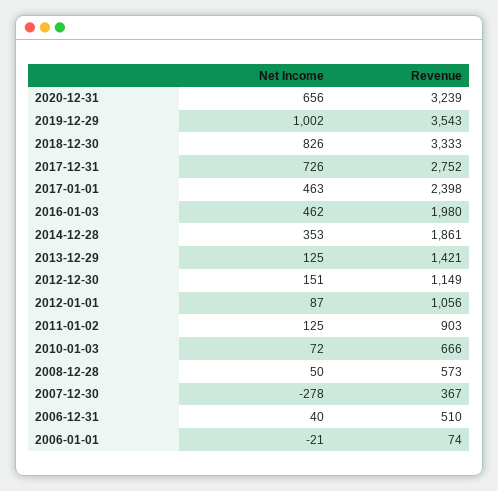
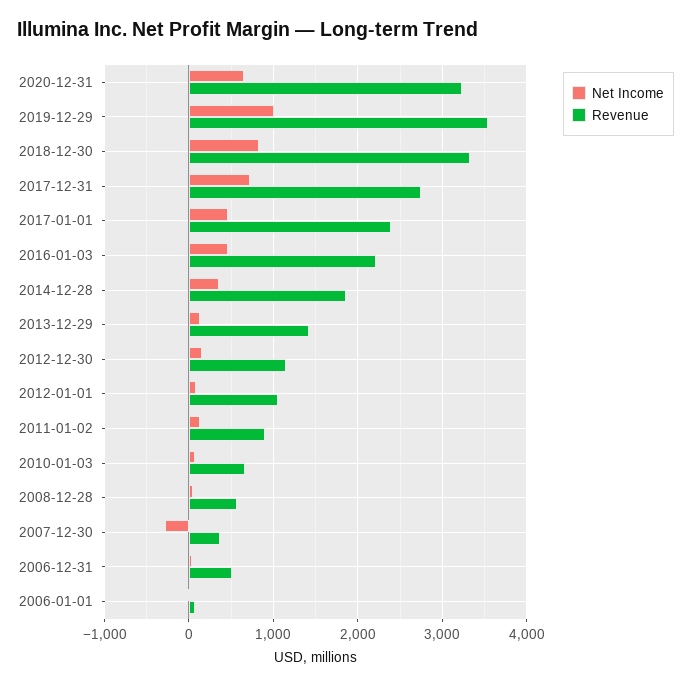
  {
    "Net Income": {
      "2020-12-31": 656,
      "2019-12-29": 1002,
      "2018-12-30": 826,
      "2017-12-31": 726,
      "2017-01-01": 463,
      "2016-01-03": 462,
      "2014-12-28": 353,
      "2013-12-29": 125,
      "2012-12-30": 151,
      "2012-01-01": 87,
      "2011-01-02": 125,
      "2010-01-03": 72,
      "2008-12-28": 50,
      "2007-12-30": -278,
      "2006-12-31": 40,
      "2006-01-01": -21
    },
    "Revenue": {
      "2020-12-31": 3239,
      "2019-12-29": 3543,
      "2018-12-30": 3333,
      "2017-12-31": 2752,
      "2017-01-01": 2398,
-     "2016-01-03": 1980,
+     "2016-01-03": 2200,
      "2014-12-28": 1861,
      "2013-12-29": 1421,
      "2012-12-30": 1149,
      "2012-01-01": 1056,
      "2011-01-02": 903,
      "2010-01-03": 666,
      "2008-12-28": 573,
      "2007-12-30": 367,
      "2006-12-31": 510,
      "2006-01-01": 74
    }
  }

